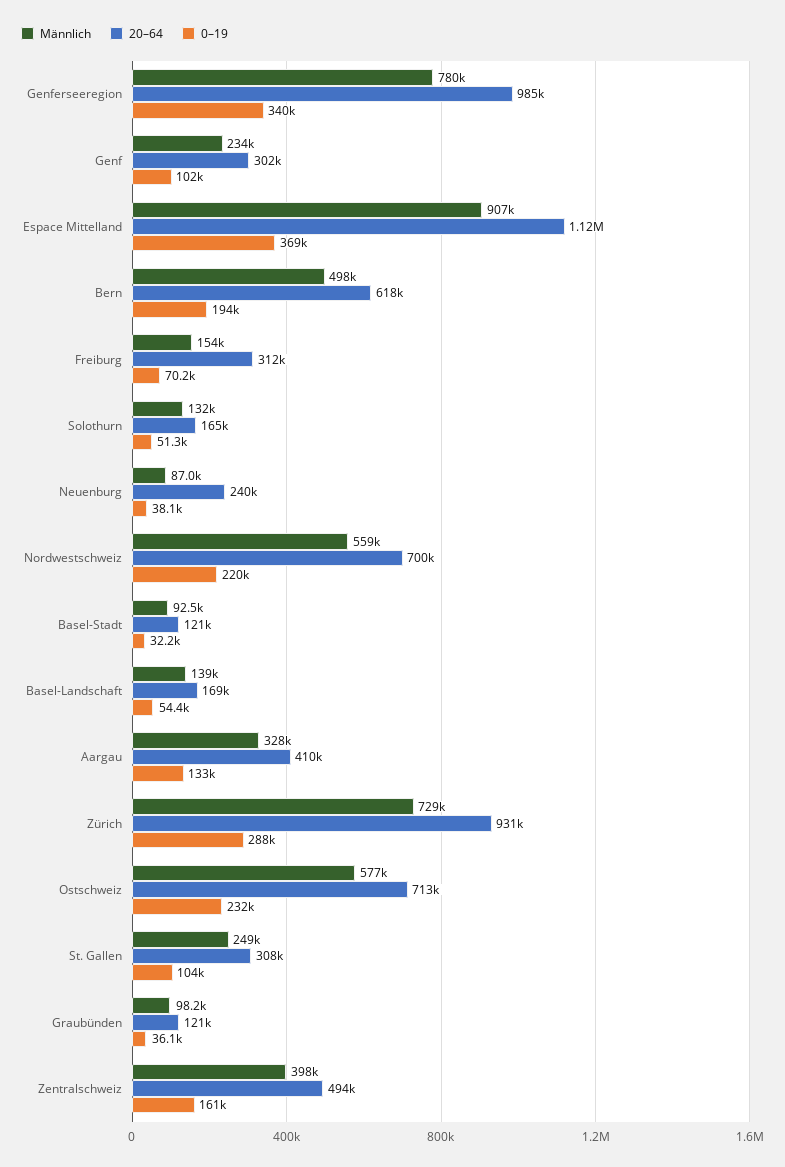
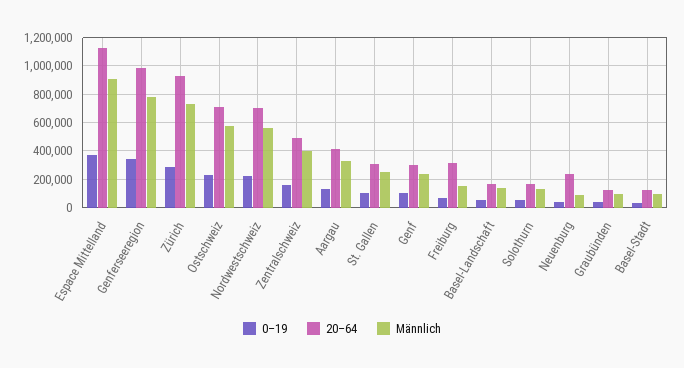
  {
    "Männlich": {
      "Genferseeregion": 780000,
      "Genf": 234000,
      "Espace Mittelland": 907000,
-     "Bern": 498000,
      "Freiburg": 154000,
      "Solothurn": 132000,
      "Neuenburg": 87000,
      "Nordwestschweiz": 559000,
      "Basel-Stadt": 92500,
      "Basel-Landschaft": 139000,
      "Aargau": 328000,
      "Zürich": 729000,
      "Ostschweiz": 577000,
      "St. Gallen": 249000,
      "Graubünden": 98200,
      "Zentralschweiz": 398000
    },
    "20–64": {
      "Genferseeregion": 985000,
      "Genf": 302000,
      "Espace Mittelland": 1120000,
-     "Bern": 618000,
      "Freiburg": 312000,
      "Solothurn": 165000,
      "Neuenburg": 240000,
      "Nordwestschweiz": 700000,
      "Basel-Stadt": 121000,
      "Basel-Landschaft": 169000,
      "Aargau": 410000,
      "Zürich": 931000,
      "Ostschweiz": 713000,
      "St. Gallen": 308000,
      "Graubünden": 121000,
      "Zentralschweiz": 494000
    },
    "0–19": {
      "Genferseeregion": 340000,
      "Genf": 102000,
      "Espace Mittelland": 369000,
-     "Bern": 194000,
      "Freiburg": 70200,
      "Solothurn": 51300,
      "Neuenburg": 38100,
      "Nordwestschweiz": 220000,
      "Basel-Stadt": 32200,
      "Basel-Landschaft": 54400,
      "Aargau": 133000,
      "Zürich": 288000,
      "Ostschweiz": 232000,
      "St. Gallen": 104000,
      "Graubünden": 36100,
      "Zentralschweiz": 161000
    }
  }

